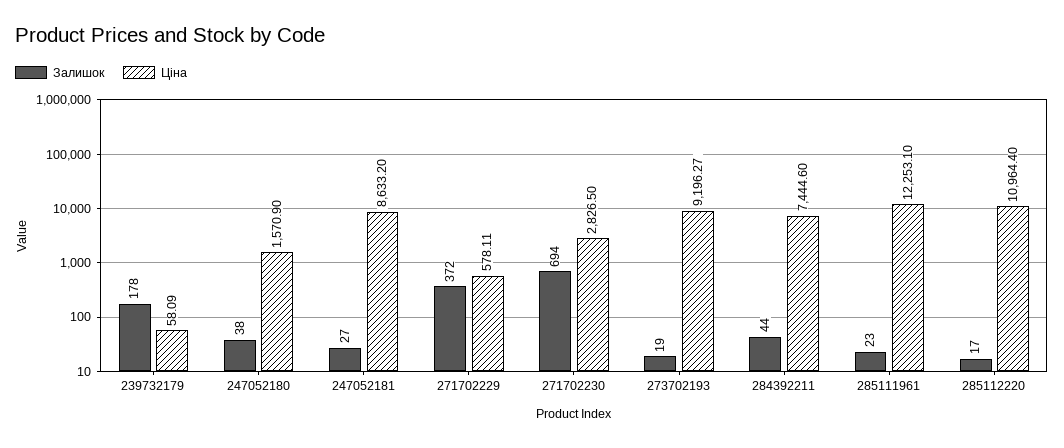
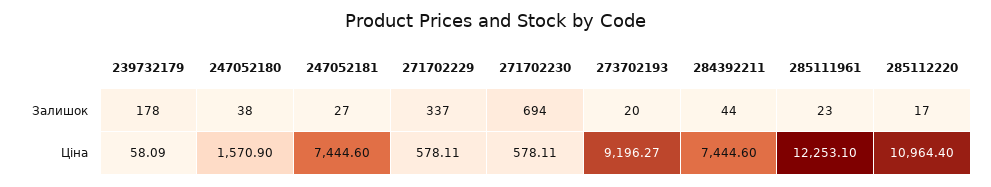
  {
    "Залишок": {
      "239732179": 178,
      "247052180": 38,
      "247052181": 27,
-     "271702229": 372,
+     "271702229": 337,
      "271702230": 694,
-     "273702193": 19,
+     "273702193": 20,
      "284392211": 44,
      "285111961": 23,
      "285112220": 17
    },
    "Ціна": {
      "239732179": 58.09,
      "247052180": 1570.9,
-     "247052181": 8633.2,
+     "247052181": 7444.6,
      "271702229": 578.11,
-     "271702230": 2826.5,
+     "271702230": 578.11,
      "273702193": 9196.27,
      "284392211": 7444.6,
      "285111961": 12253.1,
      "285112220": 10964.4
    }
  }

